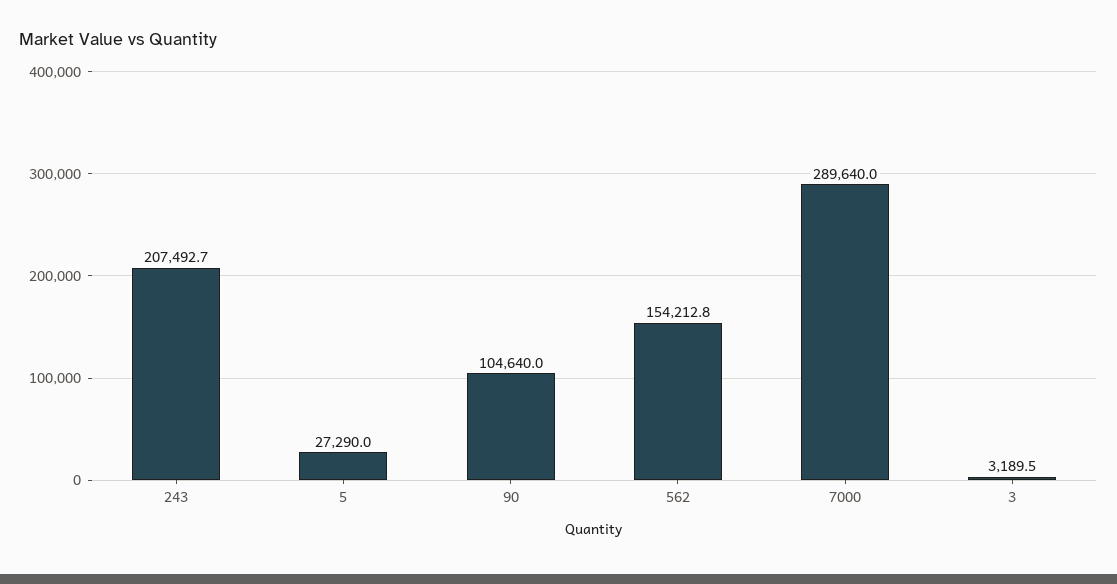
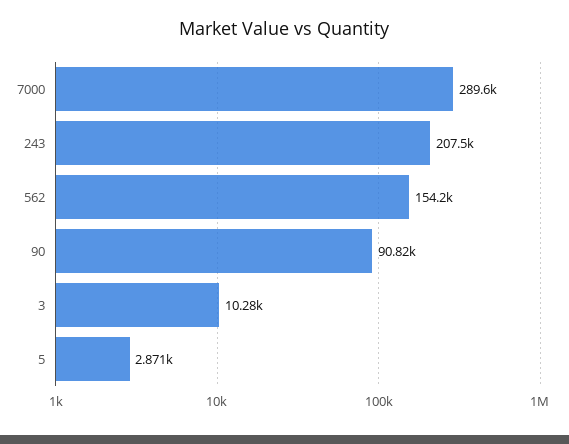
  {
    "243": 207492.7,
-   "5": 27290,
+   "5": 2871,
-   "90": 104640,
+   "90": 90820,
    "562": 154212.8,
    "7000": 289640,
-   "3": 3189.5
+   "3": 10280
  }

